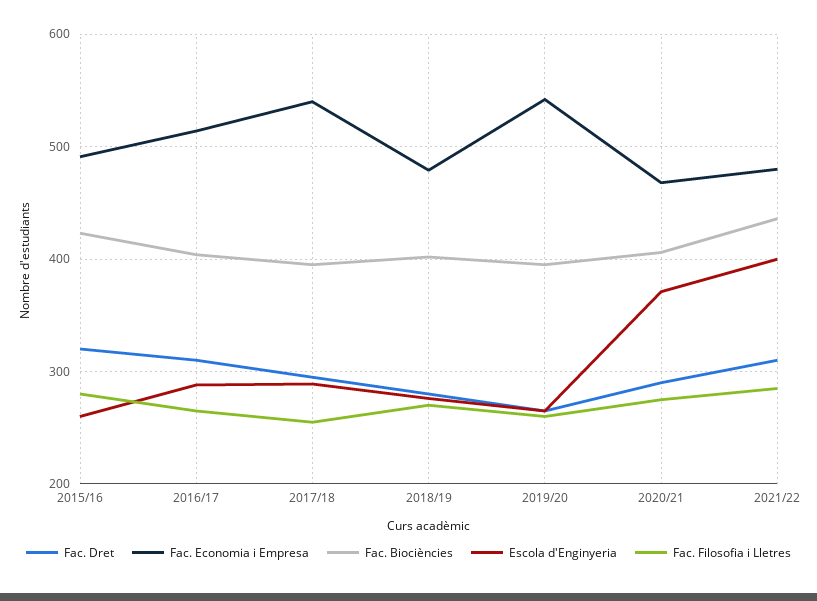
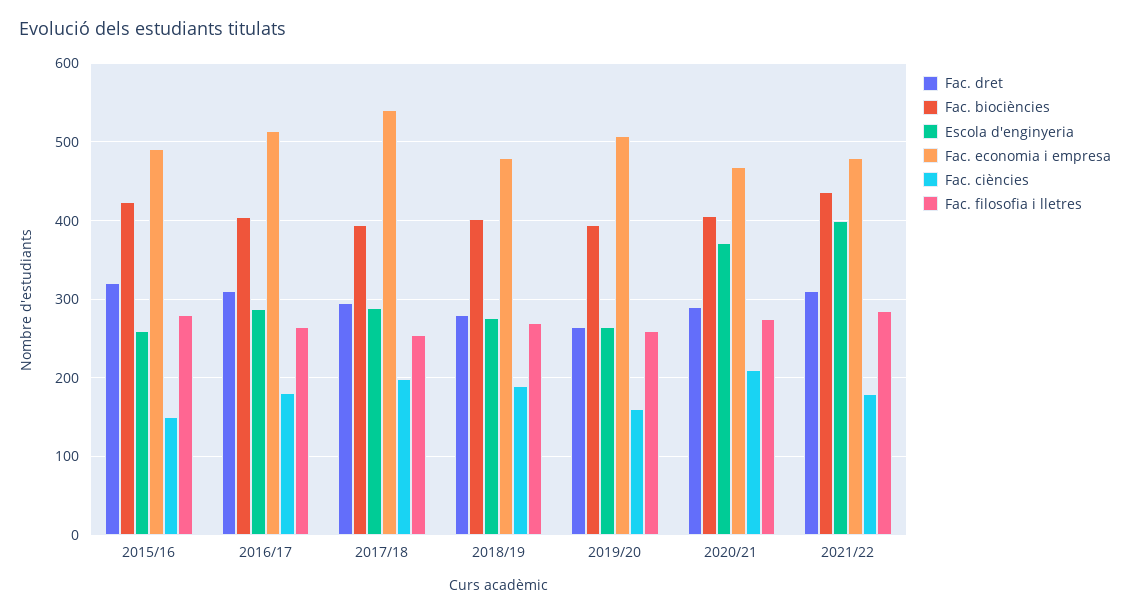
  {
    "Fac. Dret": {
      "2015/16": 320,
      "2016/17": 310,
      "2017/18": 300,
      "2018/19": 280,
      "2019/20": 270,
      "2020/21": 290,
      "2021/22": 310
    },
    "Fac. Economia i Empresa": {
      "2015/16": 490,
      "2016/17": 510,
      "2017/18": 540,
      "2018/19": 480,
-     "2019/20": 540,
+     "2019/20": 510,
      "2020/21": 470,
      "2021/22": 480
    },
    "Fac. Biociències": {
      "2015/16": 420,
      "2016/17": 400,
      "2017/18": 400,
      "2018/19": 400,
      "2019/20": 400,
      "2020/21": 410,
      "2021/22": 440
    },
    "Escola d'Enginyeria": {
      "2015/16": 260,
      "2016/17": 290,
      "2017/18": 290,
      "2018/19": 280,
      "2019/20": 270,
      "2020/21": 370,
      "2021/22": 400
    },
    "Fac. Filosofia i Lletres": {
      "2015/16": 280,
      "2016/17": 270,
      "2017/18": 260,
      "2018/19": 270,
      "2019/20": 260,
      "2020/21": 280,
      "2021/22": 290
-   }
+   },
+   "Fac. ciències": {
+     "2015/16": 150,
+     "2016/17": 180,
+     "2017/18": 200,
+     "2018/19": 190,
+     "2019/20": 160,
+     "2020/21": 210,
+     "2021/22": 180
+   }
  }

